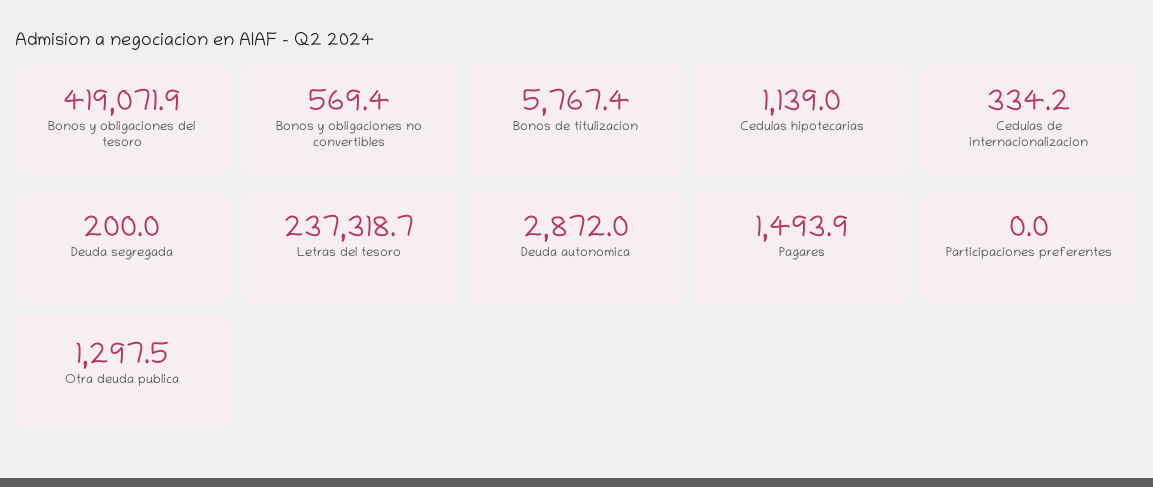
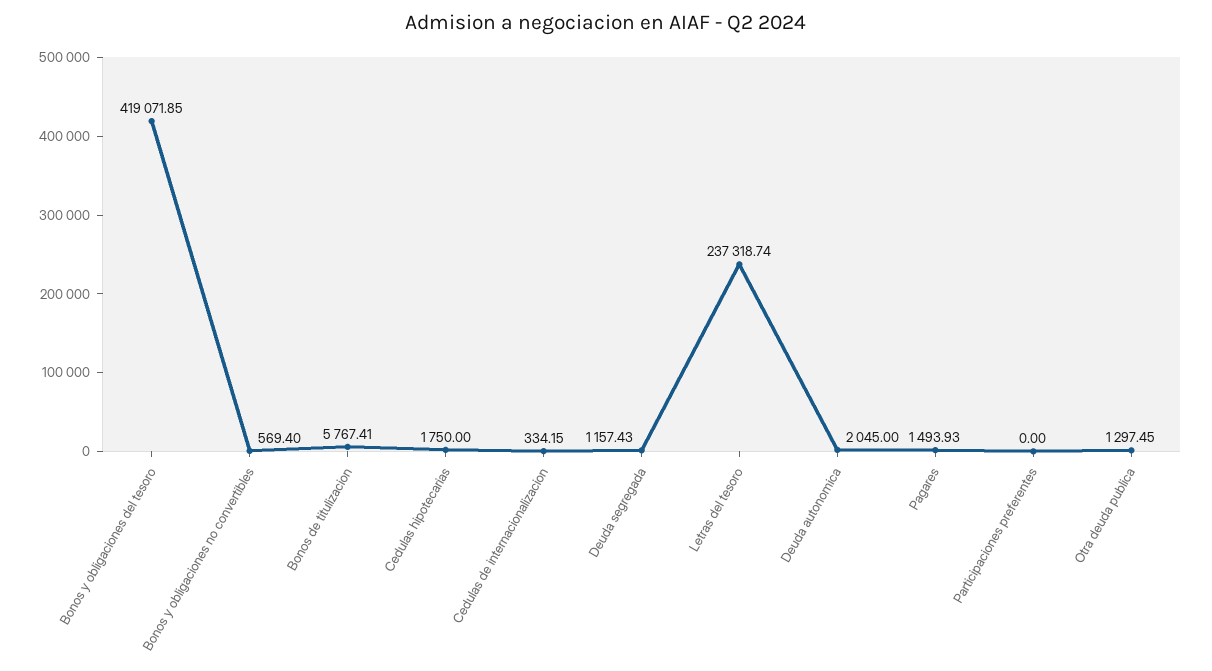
  {
    "Bonos y obligaciones del tesoro": 419071.85,
    "Bonos y obligaciones no convertibles": 569.4,
    "Bonos de titulizacion": 5767.41,
-   "Cedulas hipotecarias": 1139,
+   "Cedulas hipotecarias": 1750,
    "Cedulas de internacionalizacion": 334.15,
-   "Deuda segregada": 200,
+   "Deuda segregada": 1157.43,
    "Letras del tesoro": 237318.74,
-   "Deuda autonomica": 2872,
+   "Deuda autonomica": 2045,
    "Pagares": 1493.93,
    "Participaciones preferentes": 0,
    "Otra deuda publica": 1297.45
  }

